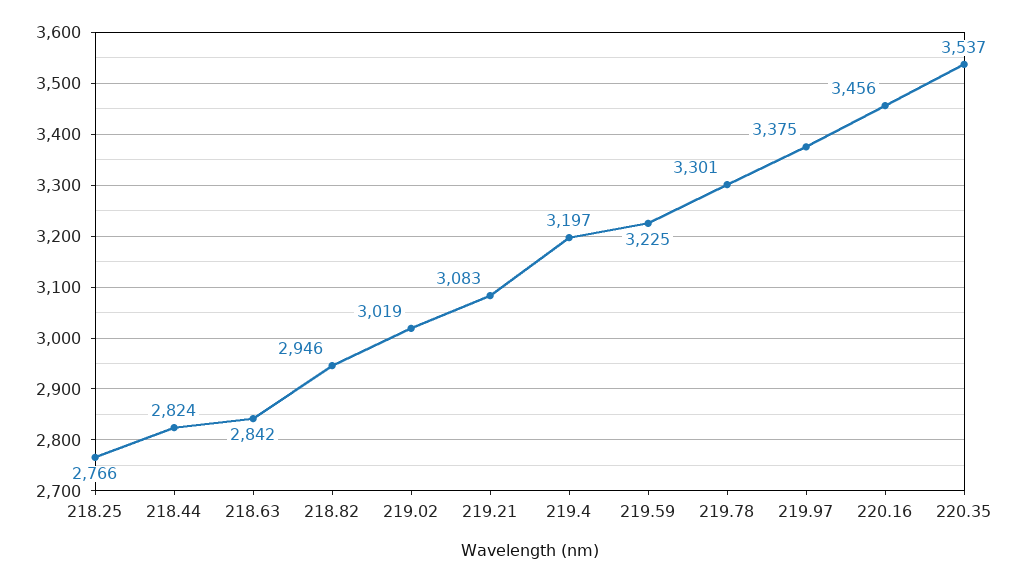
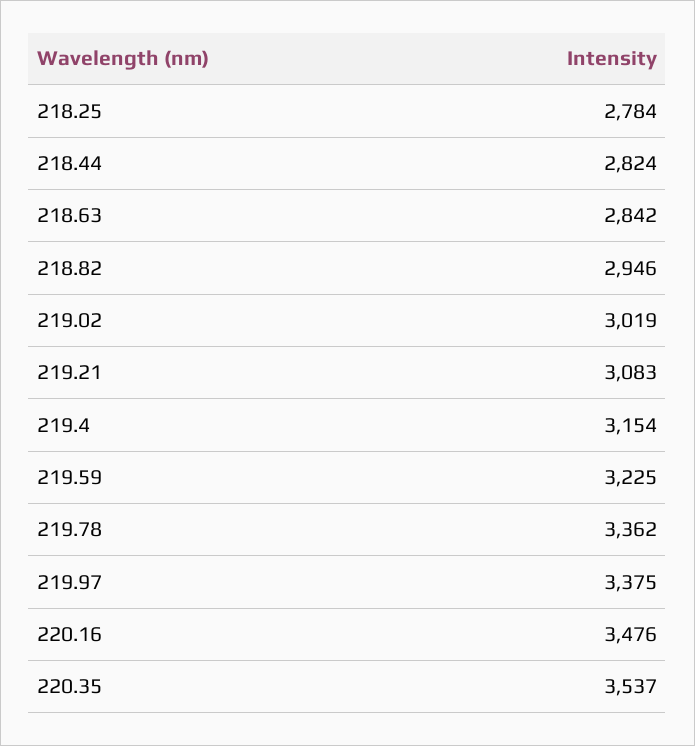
  {
-   "218.25": 2766,
+   "218.25": 2784,
    "218.44": 2824,
    "218.63": 2842,
    "218.82": 2946,
    "219.02": 3019,
    "219.21": 3083,
-   "219.4": 3197,
+   "219.4": 3154,
    "219.59": 3225,
-   "219.78": 3301,
+   "219.78": 3362,
    "219.97": 3375,
-   "220.16": 3456,
+   "220.16": 3476,
    "220.35": 3537
  }

